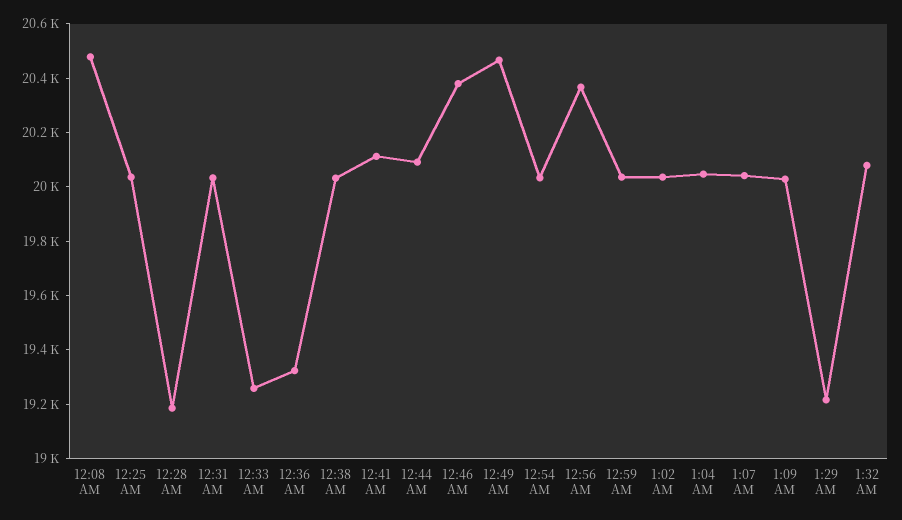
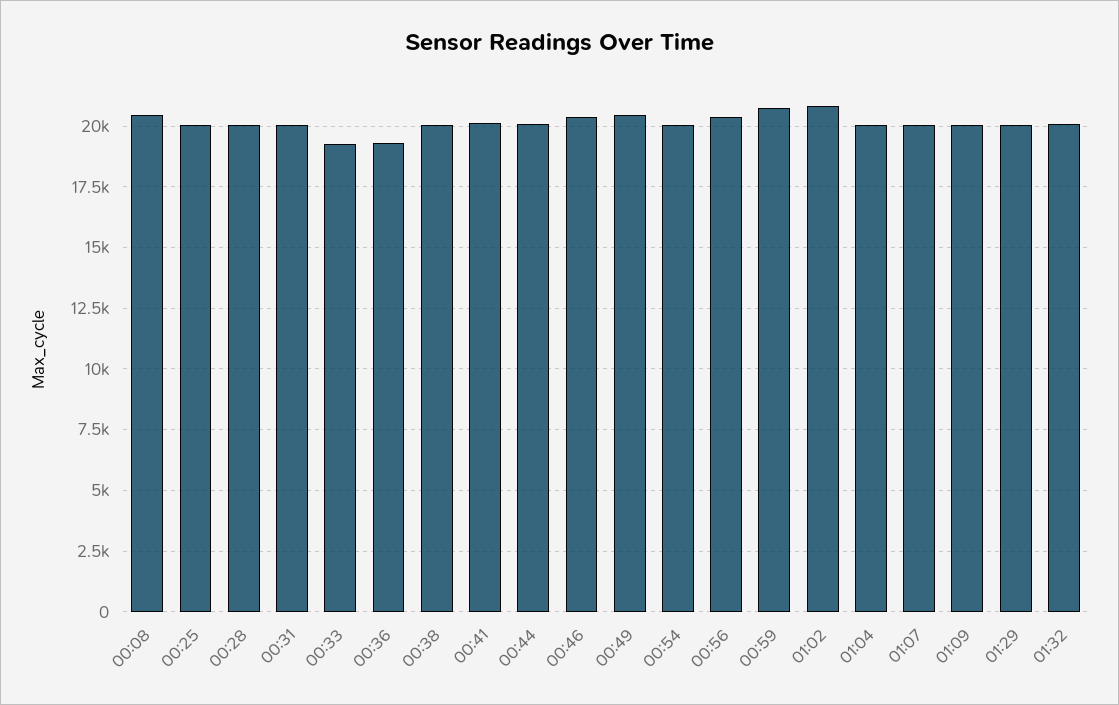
  {
    "12:08 AM": 20500,
    "12:25 AM": 20050,
-   "12:28 AM": 19200,
+   "12:28 AM": 20000,
    "12:31 AM": 20050,
    "12:33 AM": 19250,
    "12:36 AM": 19300,
    "12:38 AM": 20050,
    "12:41 AM": 20100,
    "12:44 AM": 20100,
    "12:46 AM": 20400,
    "12:49 AM": 20450,
    "12:54 AM": 20050,
    "12:56 AM": 20350,
-   "12:59 AM": 20050,
+   "12:59 AM": 20750,
-   "1:02 AM": 20050,
+   "1:02 AM": 20750,
    "1:04 AM": 20050,
    "1:07 AM": 20050,
    "1:09 AM": 20050,
-   "1:29 AM": 19200,
+   "1:29 AM": 20000,
    "1:32 AM": 20100
  }

